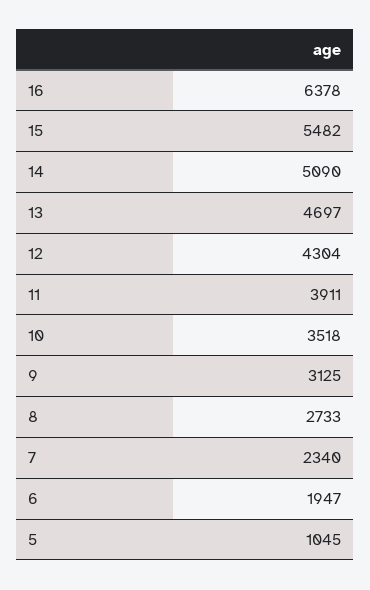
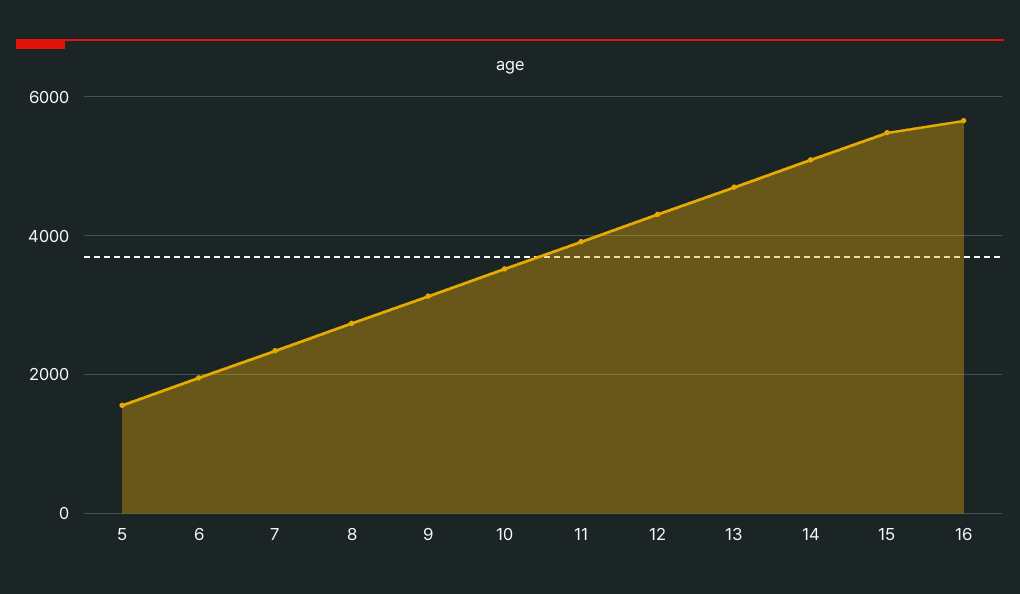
  {
-   "16": 6378,
+   "16": 5600,
    "15": 5482,
    "14": 5090,
    "13": 4697,
    "12": 4304,
    "11": 3911,
    "10": 3518,
    "9": 3125,
    "8": 2733,
    "7": 2340,
    "6": 1947,
-   "5": 1045
+   "5": 1600
  }

